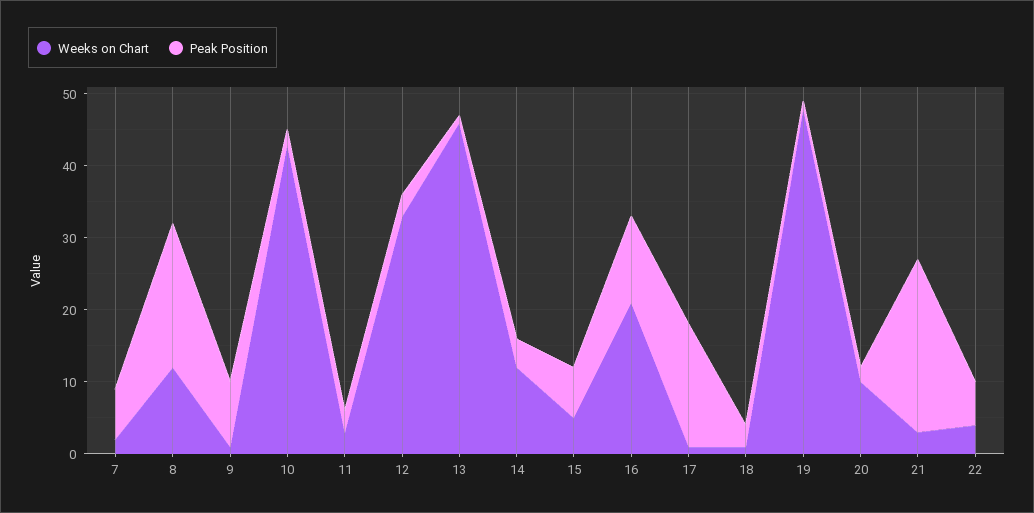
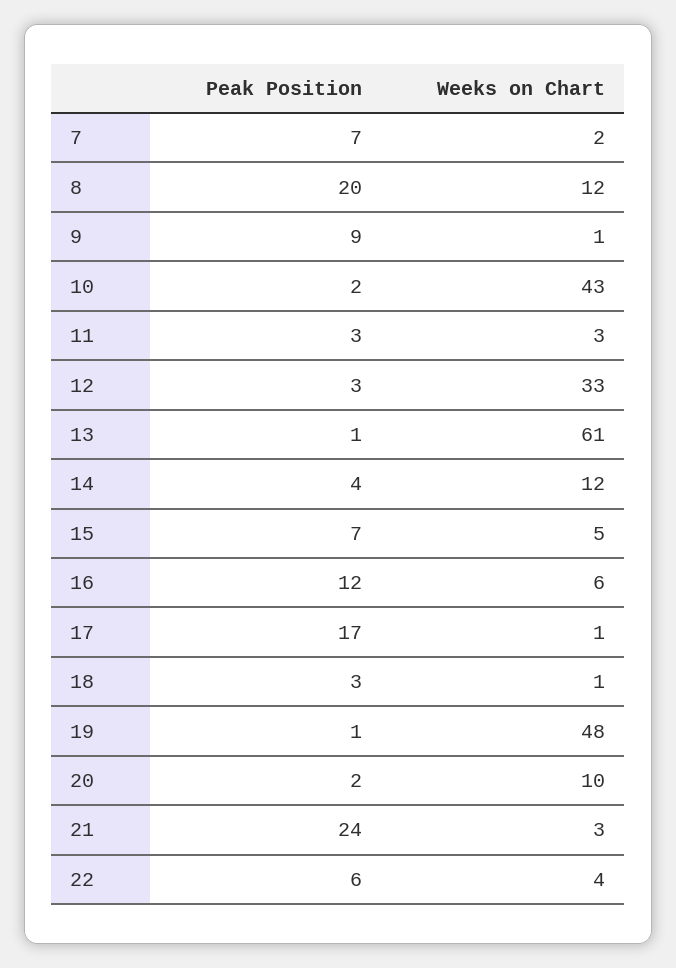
  {
    "Weeks on Chart": {
      "7": 2,
      "8": 12,
      "9": 1,
      "10": 43,
      "11": 3,
      "12": 33,
-     "13": 45,
+     "13": 61,
      "14": 12,
      "15": 5,
-     "16": 20,
+     "16": 6,
      "17": 1,
      "18": 1,
      "19": 48,
      "20": 10,
      "21": 3,
      "22": 4
    },
    "Peak Position": {
      "7": 7,
      "8": 20,
      "9": 9,
      "10": 2,
      "11": 3,
      "12": 3,
      "13": 1,
      "14": 4,
      "15": 7,
      "16": 12,
      "17": 17,
      "18": 3,
      "19": 1,
      "20": 2,
      "21": 24,
      "22": 6
    }
  }

